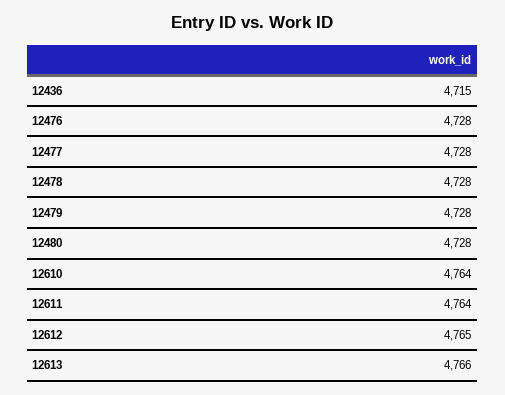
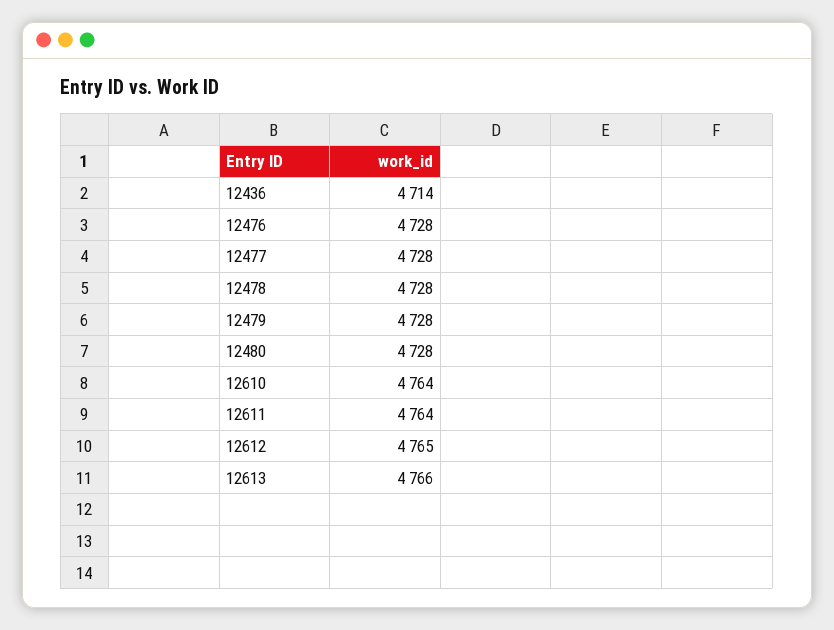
  {
-   "12436": 4715,
+   "12436": 4714,
    "12476": 4728,
    "12477": 4728,
    "12478": 4728,
    "12479": 4728,
    "12480": 4728,
    "12610": 4764,
    "12611": 4764,
    "12612": 4765,
    "12613": 4766
  }

